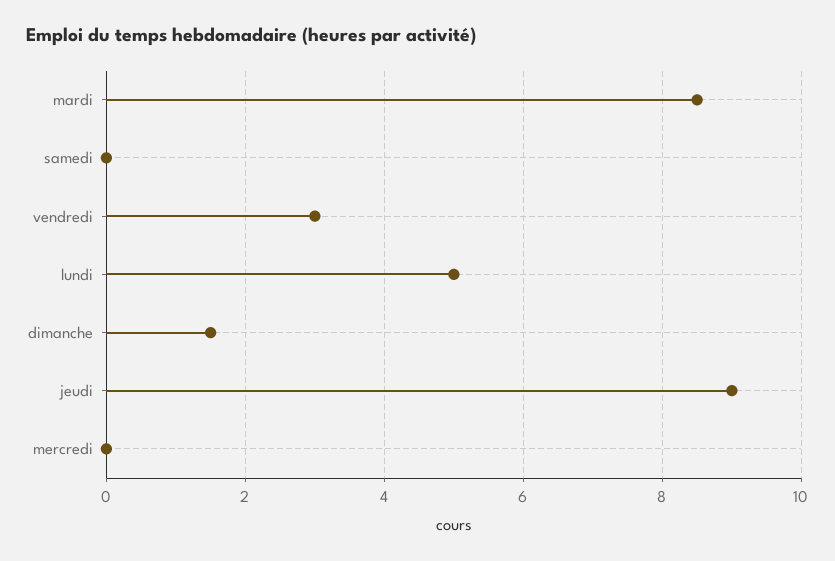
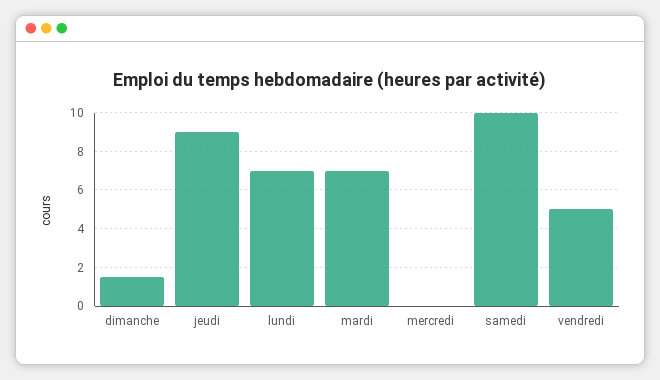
  {
-   "mardi": 8.5,
+   "mardi": 7,
-   "samedi": 0,
+   "samedi": 10,
-   "vendredi": 3,
+   "vendredi": 5,
-   "lundi": 5,
+   "lundi": 7,
    "dimanche": 1.5,
    "jeudi": 9,
    "mercredi": 0
  }

